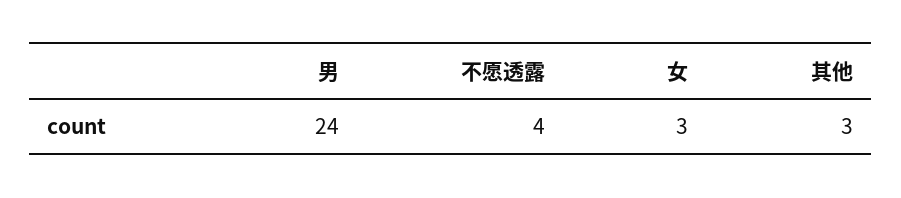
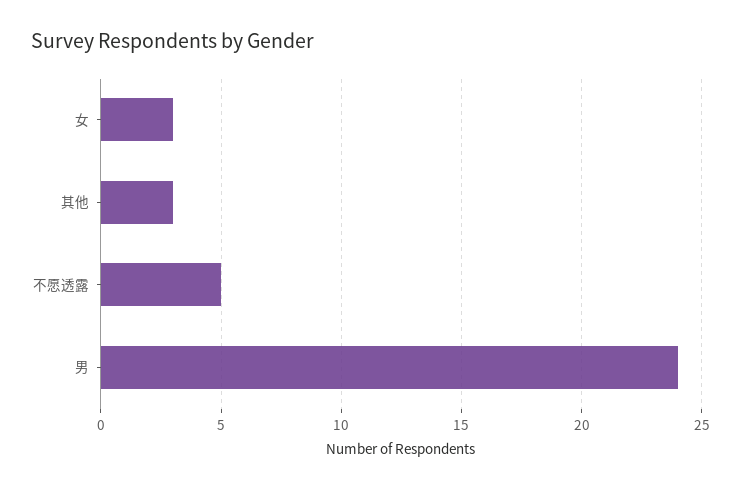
  {
    "男": 24,
-   "不愿透露": 4,
+   "不愿透露": 5,
    "女": 3,
    "其他": 3
  }

